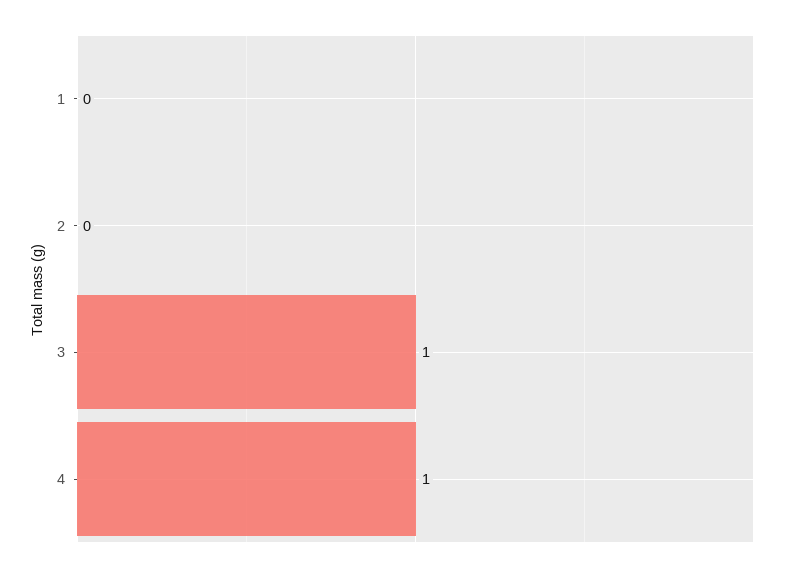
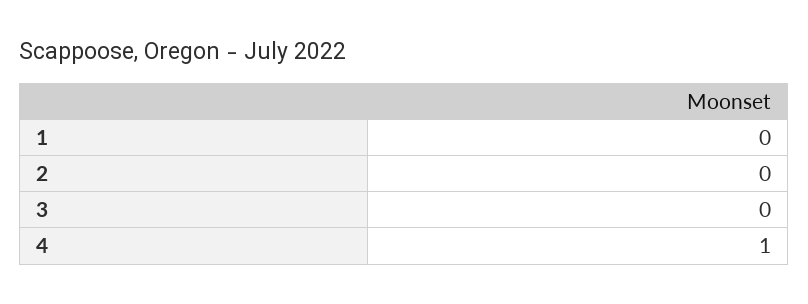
  {
    "1": 0,
    "2": 0,
-   "3": 1,
+   "3": 0,
    "4": 1
  }

